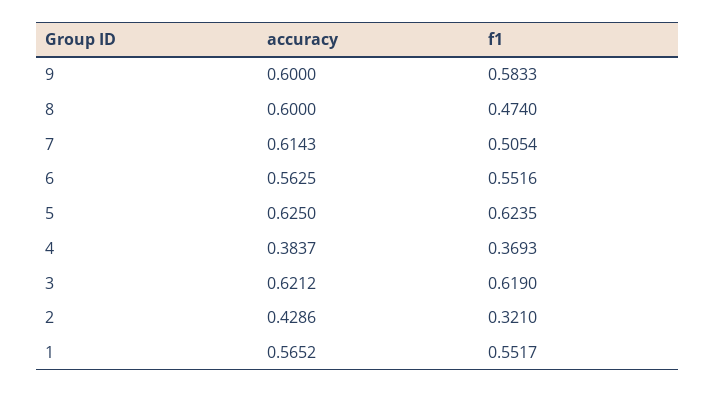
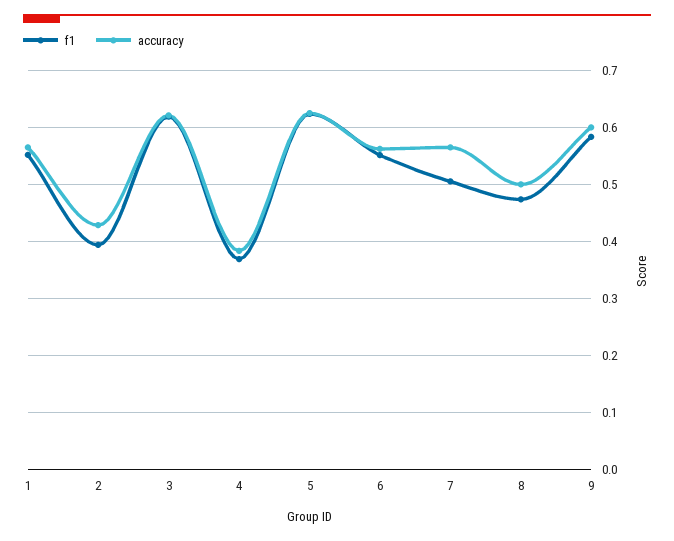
  {
    "accuracy": {
      "9": 0.6,
-     "8": 0.6,
+     "8": 0.5,
-     "7": 0.6143,
+     "7": 0.56,
      "6": 0.5625,
      "5": 0.625,
      "4": 0.3837,
      "3": 0.6212,
      "2": 0.4286,
      "1": 0.5652
    },
    "f1": {
      "9": 0.5833,
      "8": 0.474,
      "7": 0.5054,
      "6": 0.5516,
      "5": 0.6235,
      "4": 0.3693,
      "3": 0.619,
-     "2": 0.321,
+     "2": 0.4,
      "1": 0.5517
    }
  }

